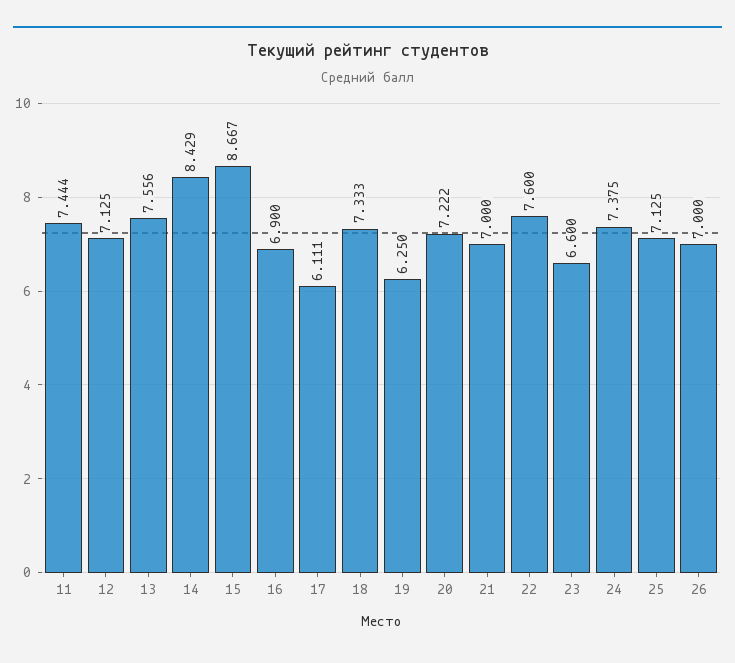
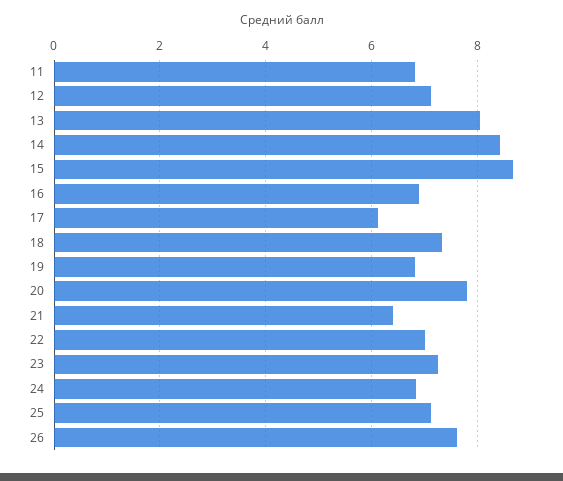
  {
-   "11": 7.444,
+   "11": 6.8,
    "12": 7.125,
-   "13": 7.556,
+   "13": 8,
    "14": 8.429,
    "15": 8.667,
    "16": 6.9,
    "17": 6.111,
    "18": 7.333,
-   "19": 6.25,
+   "19": 6.8,
-   "20": 7.222,
+   "20": 7.8,
-   "21": 7,
+   "21": 6.4,
-   "22": 7.6,
+   "22": 7,
-   "23": 6.6,
+   "23": 7.2,
-   "24": 7.375,
+   "24": 6.8,
    "25": 7.125,
-   "26": 7
+   "26": 7.6
  }

